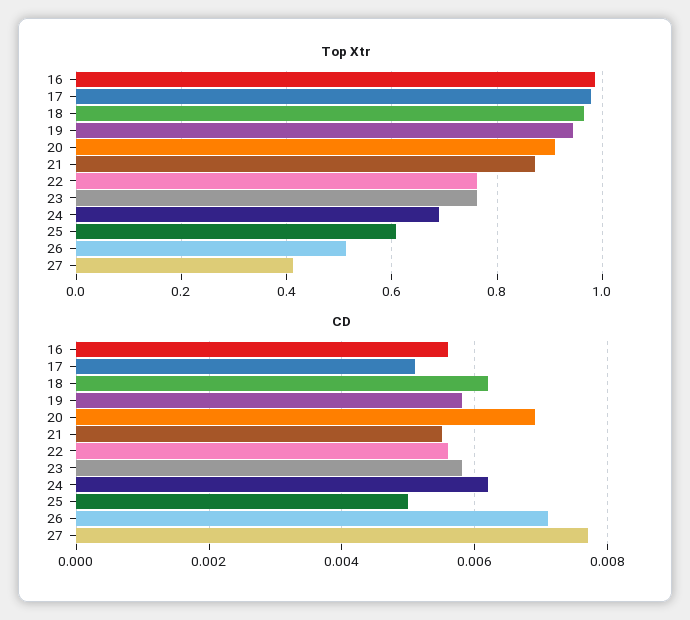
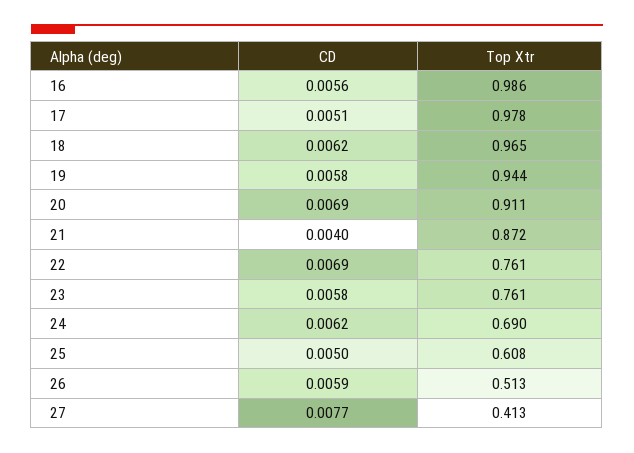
  {
    "Top Xtr": {
      "16": 0.986,
      "17": 0.978,
      "18": 0.965,
      "19": 0.944,
      "20": 0.911,
      "21": 0.872,
      "22": 0.761,
      "23": 0.761,
      "24": 0.69,
      "25": 0.608,
      "26": 0.513,
      "27": 0.413
    },
    "CD": {
      "16": 0.0056,
      "17": 0.0051,
      "18": 0.0062,
      "19": 0.0058,
      "20": 0.0069,
-     "21": 0.0055,
+     "21": 0.004,
-     "22": 0.0055,
+     "22": 0.0069,
      "23": 0.0058,
      "24": 0.0062,
      "25": 0.005,
-     "26": 0.007,
+     "26": 0.0059,
      "27": 0.0077
    }
  }

